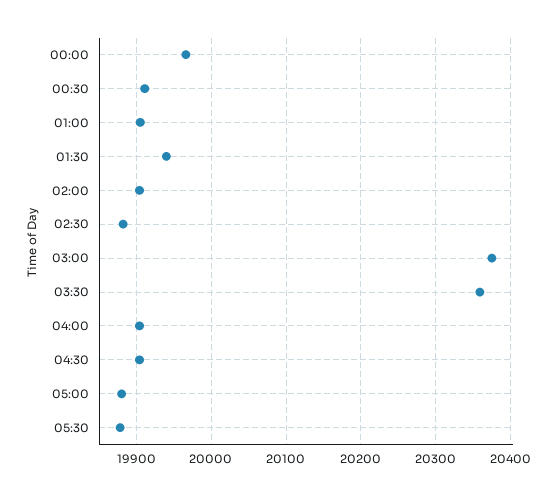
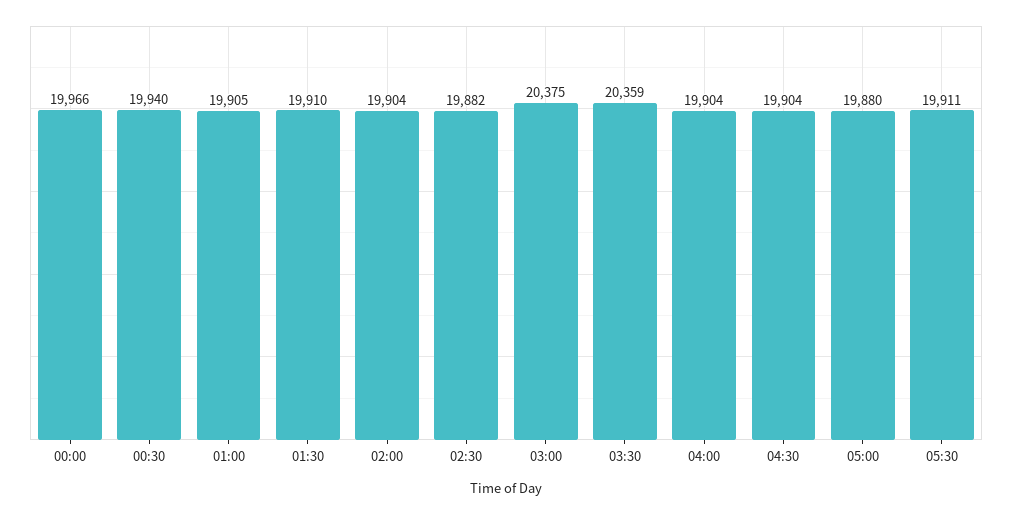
  {
    "00:00": 19966,
-   "00:30": 19910,
+   "00:30": 19940,
    "01:00": 19905,
-   "01:30": 19940,
+   "01:30": 19910,
    "02:00": 19904,
    "02:30": 19882,
    "03:00": 20375,
    "03:30": 20359,
    "04:00": 19904,
    "04:30": 19904,
    "05:00": 19880,
-   "05:30": 19880
+   "05:30": 19911
  }

